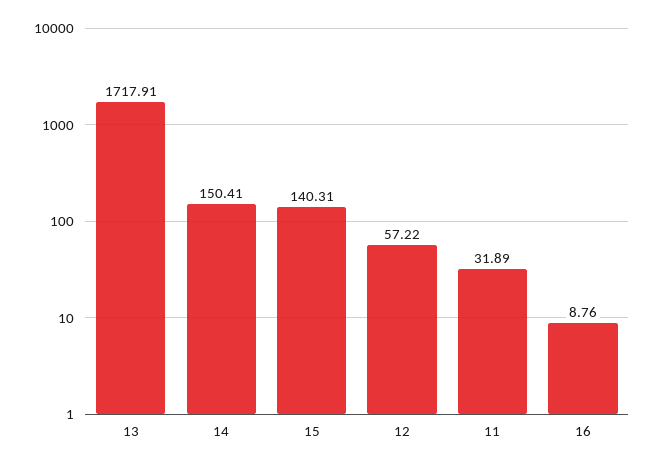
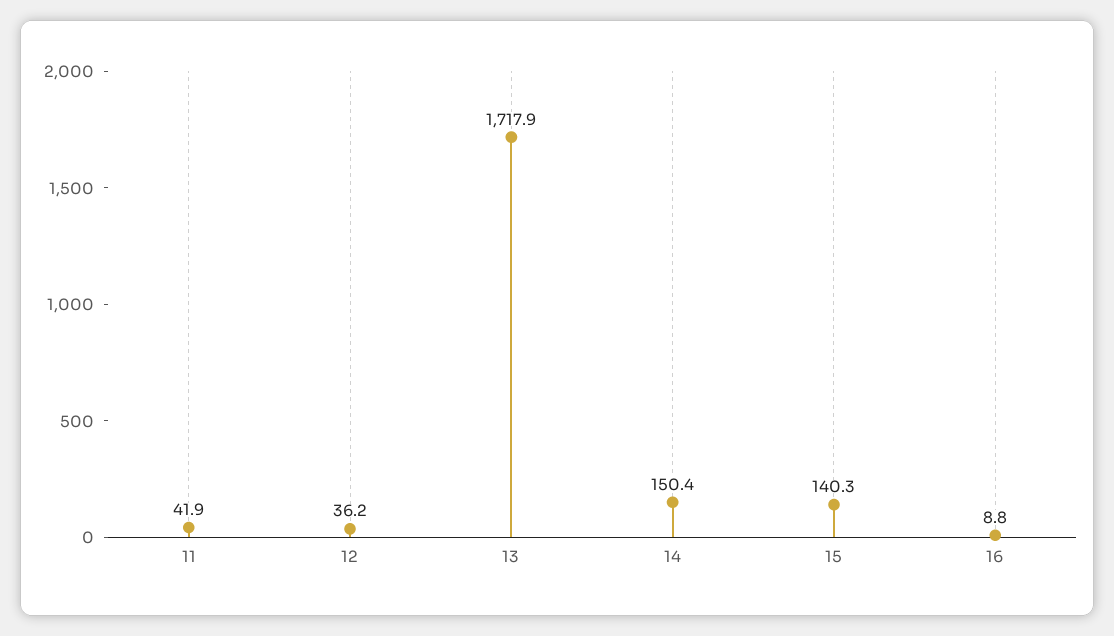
  {
    "13": 1717.91,
    "14": 150.41,
    "15": 140.31,
-   "12": 57.22,
+   "12": 36.2,
-   "11": 31.89,
+   "11": 41.9,
    "16": 8.76
  }

